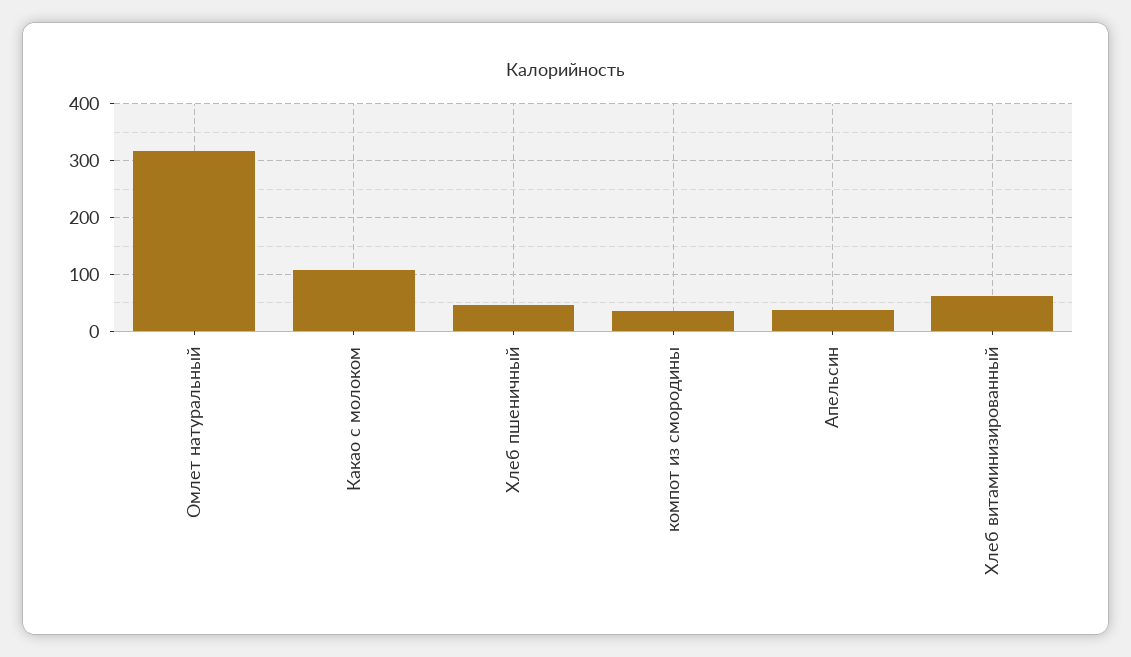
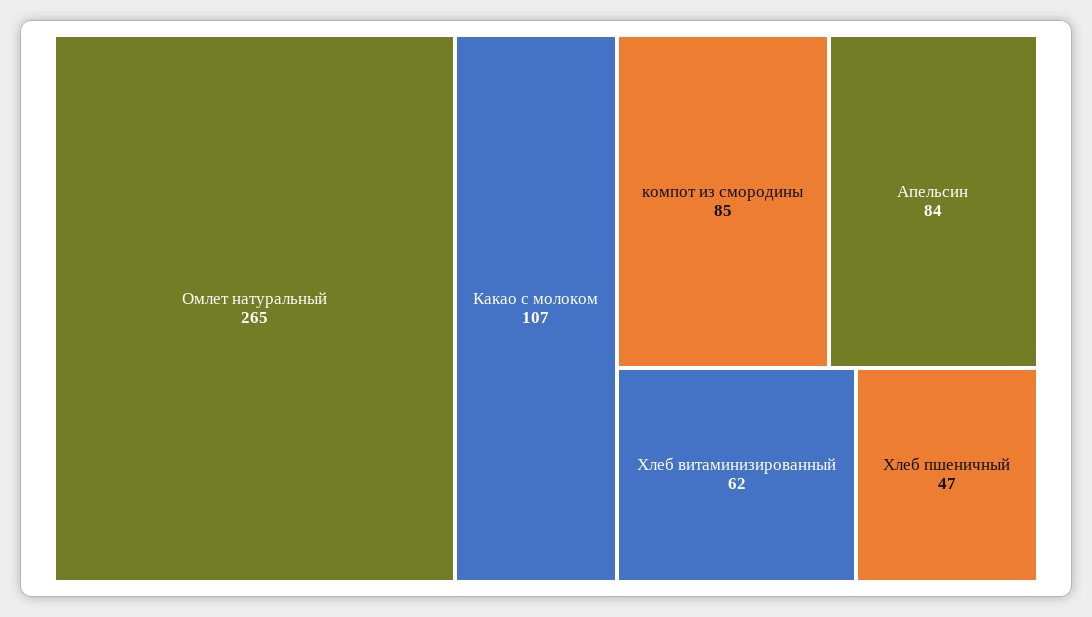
  {
-   "Омлет натуральный": 320,
+   "Омлет натуральный": 265,
    "Какао с молоком": 107,
    "Хлеб пшеничный": 47,
-   "компот из смородины": 40,
+   "компот из смородины": 85,
-   "Апельсин": 40,
+   "Апельсин": 84,
    "Хлеб витаминизированный": 62
  }

